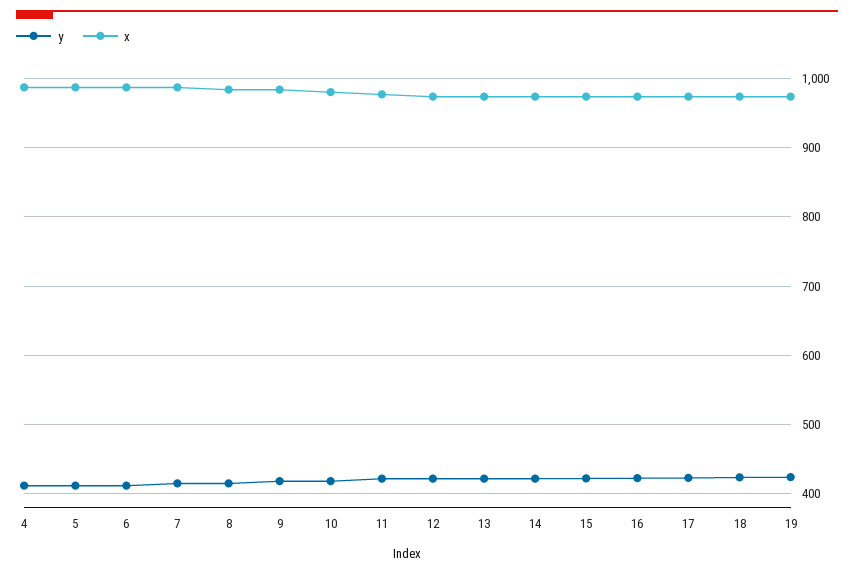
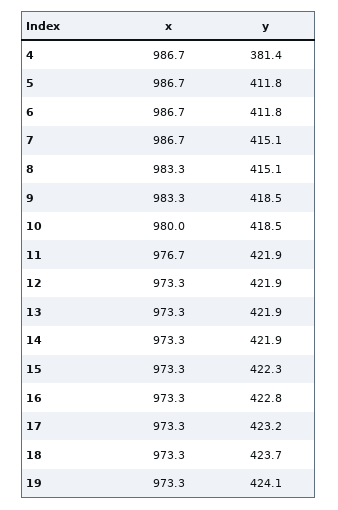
  {
    "y": {
-     "4": 410,
+     "4": 381.4,
      "5": 411.8,
      "6": 411.8,
      "7": 415.1,
      "8": 415.1,
      "9": 418.5,
      "10": 418.5,
      "11": 421.9,
      "12": 421.9,
      "13": 421.9,
      "14": 421.9,
      "15": 422.3,
      "16": 422.8,
      "17": 423.2,
      "18": 423.7,
      "19": 424.1
    },
    "x": {
      "4": 986.7,
      "5": 986.7,
      "6": 986.7,
      "7": 986.7,
      "8": 983.3,
      "9": 983.3,
      "10": 980,
      "11": 976.7,
      "12": 973.3,
      "13": 973.3,
      "14": 973.3,
      "15": 973.3,
      "16": 973.3,
      "17": 973.3,
      "18": 973.3,
      "19": 973.3
    }
  }

